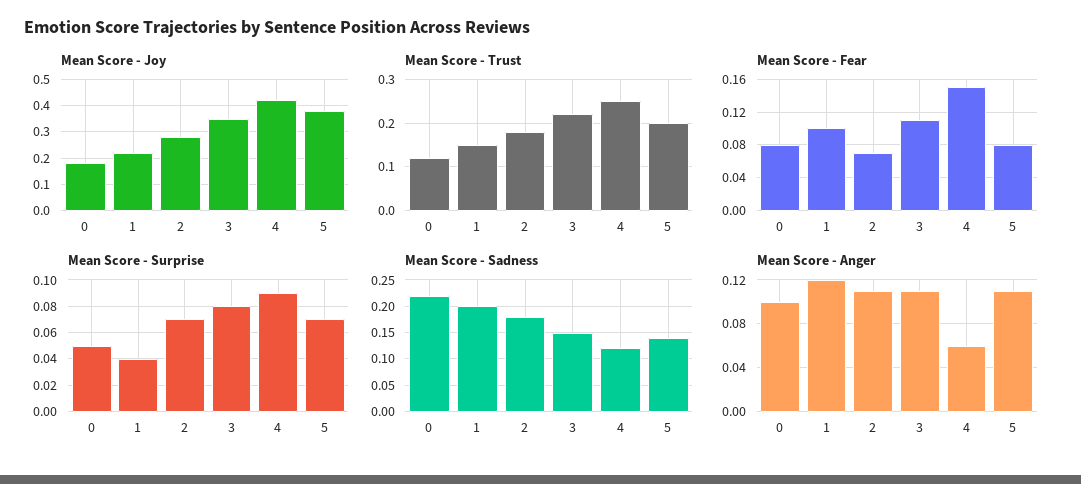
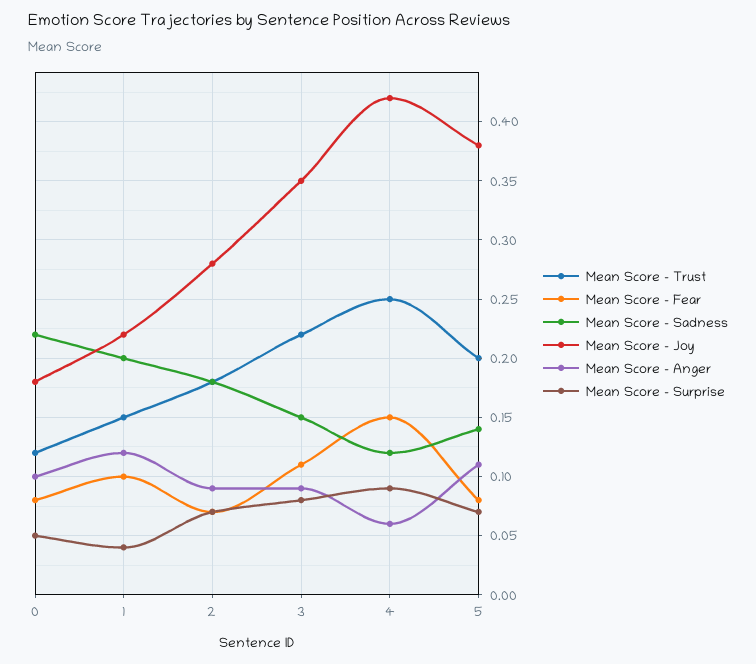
  {
    "Mean Score - Joy": {
      "0": 0.18,
      "1": 0.22,
      "2": 0.28,
      "3": 0.35,
      "4": 0.42,
      "5": 0.38
    },
    "Mean Score - Trust": {
      "0": 0.12,
      "1": 0.15,
      "2": 0.18,
      "3": 0.22,
      "4": 0.25,
      "5": 0.2
    },
    "Mean Score - Fear": {
      "0": 0.08,
      "1": 0.1,
      "2": 0.07,
      "3": 0.11,
      "4": 0.15,
      "5": 0.08
    },
    "Mean Score - Surprise": {
      "0": 0.05,
      "1": 0.04,
      "2": 0.07,
      "3": 0.08,
      "4": 0.09,
      "5": 0.07
    },
    "Mean Score - Sadness": {
      "0": 0.22,
      "1": 0.2,
      "2": 0.18,
      "3": 0.15,
      "4": 0.12,
      "5": 0.14
    },
    "Mean Score - Anger": {
      "0": 0.1,
      "1": 0.12,
-     "2": 0.11,
+     "2": 0.09,
-     "3": 0.11,
+     "3": 0.09,
      "4": 0.06,
      "5": 0.11
    }
  }

